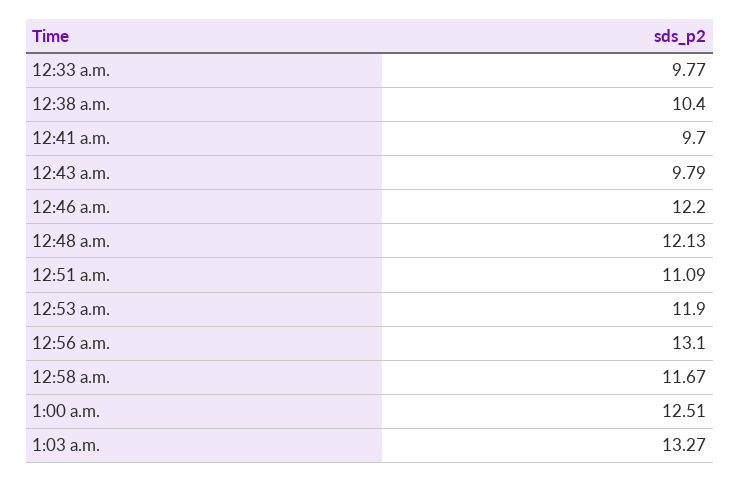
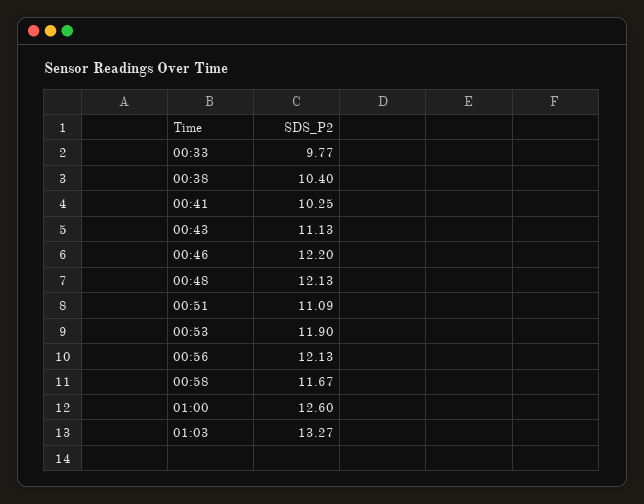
  {
    "12:33 a.m.": 9.77,
    "12:38 a.m.": 10.4,
-   "12:41 a.m.": 9.7,
+   "12:41 a.m.": 10.25,
-   "12:43 a.m.": 9.79,
+   "12:43 a.m.": 11.13,
    "12:46 a.m.": 12.2,
    "12:48 a.m.": 12.13,
    "12:51 a.m.": 11.09,
    "12:53 a.m.": 11.9,
-   "12:56 a.m.": 13.1,
+   "12:56 a.m.": 12.13,
    "12:58 a.m.": 11.67,
-   "1:00 a.m.": 12.51,
+   "1:00 a.m.": 12.6,
    "1:03 a.m.": 13.27
  }

